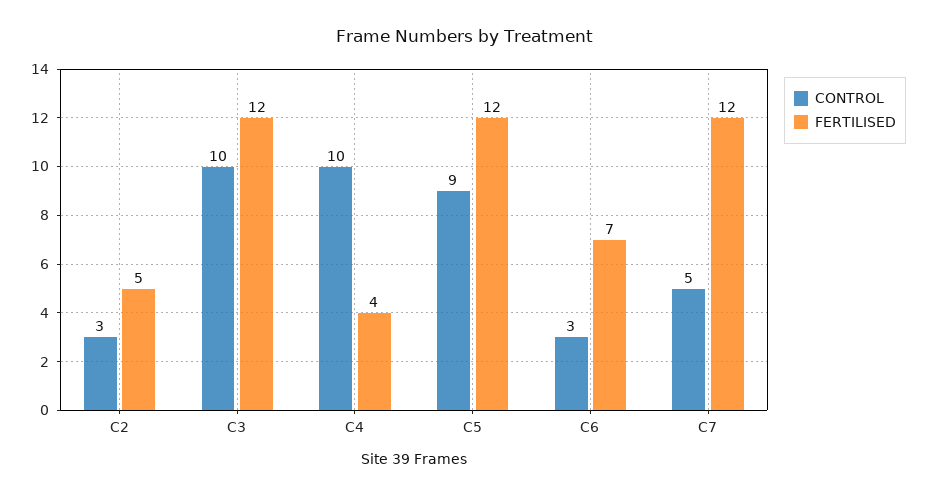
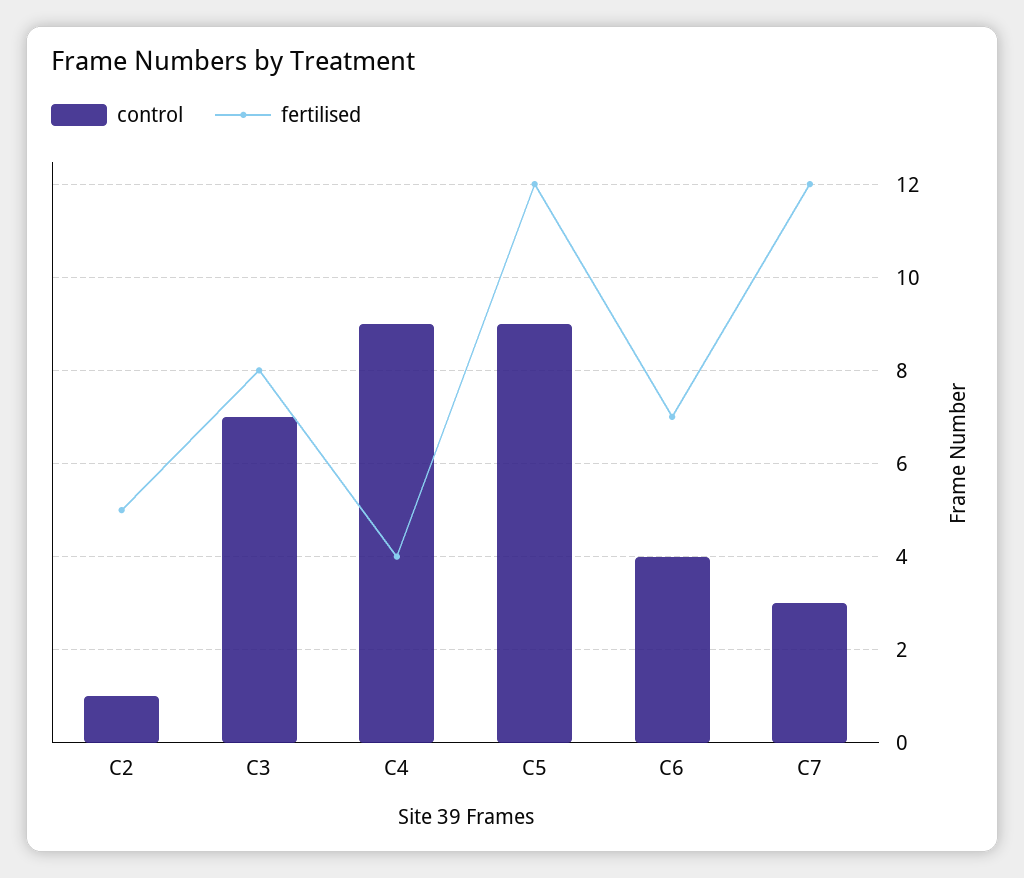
  {
    "CONTROL": {
-     "C2": 3,
+     "C2": 1,
-     "C3": 10,
+     "C3": 7,
-     "C4": 10,
+     "C4": 9,
      "C5": 9,
-     "C6": 3,
+     "C6": 4,
-     "C7": 5
+     "C7": 3
    },
    "FERTILISED": {
      "C2": 5,
-     "C3": 12,
+     "C3": 8,
      "C4": 4,
      "C5": 12,
      "C6": 7,
      "C7": 12
    }
  }

